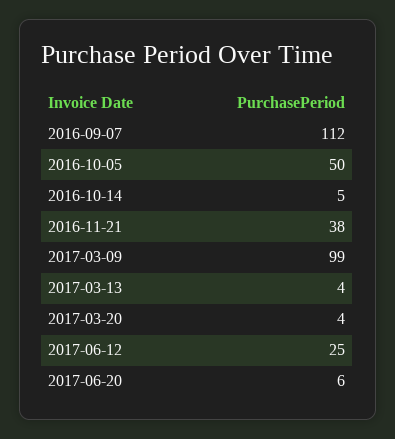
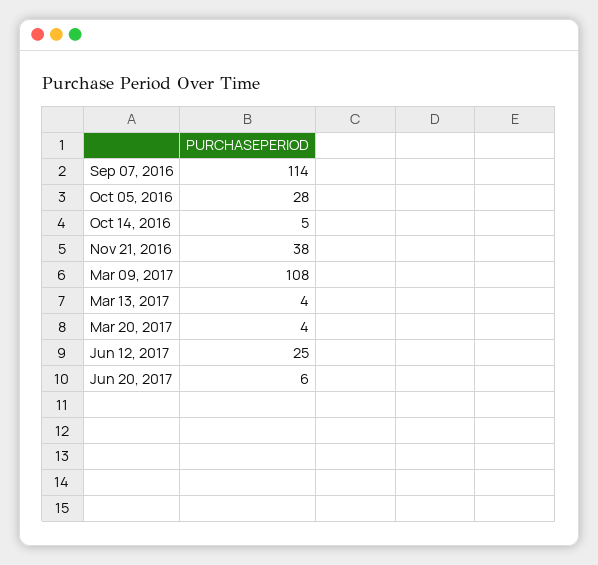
  {
-   "2016-09-07": 112,
+   "2016-09-07": 114,
-   "2016-10-05": 50,
+   "2016-10-05": 28,
    "2016-10-14": 5,
    "2016-11-21": 38,
-   "2017-03-09": 99,
+   "2017-03-09": 108,
    "2017-03-13": 4,
    "2017-03-20": 4,
    "2017-06-12": 25,
    "2017-06-20": 6
  }

